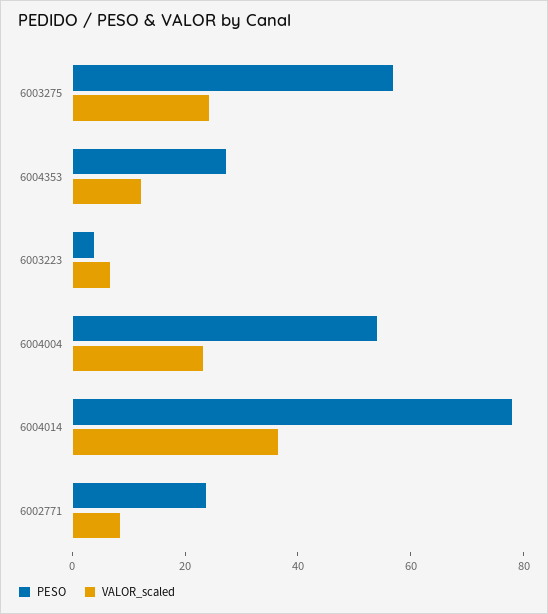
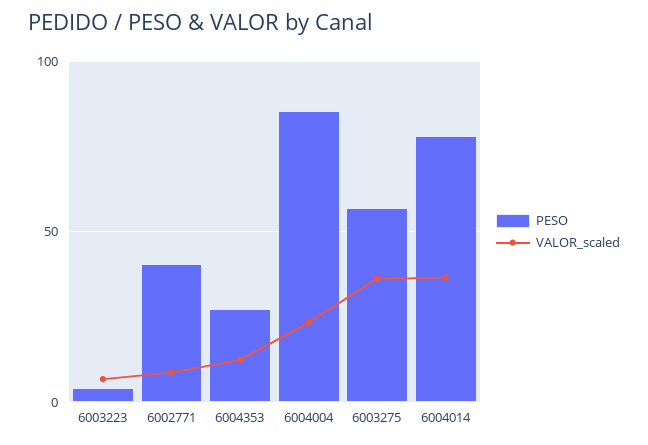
  {
    "PESO": {
      "6003275": 55,
      "6004353": 25,
      "6003223": 5,
-     "6004004": 55,
+     "6004004": 85,
      "6004014": 80,
-     "6002771": 25
+     "6002771": 40
    },
    "VALOR_scaled": {
-     "6003275": 25,
+     "6003275": 35,
      "6004353": 10,
      "6003223": 5,
      "6004004": 25,
      "6004014": 35,
      "6002771": 10
    }
  }

